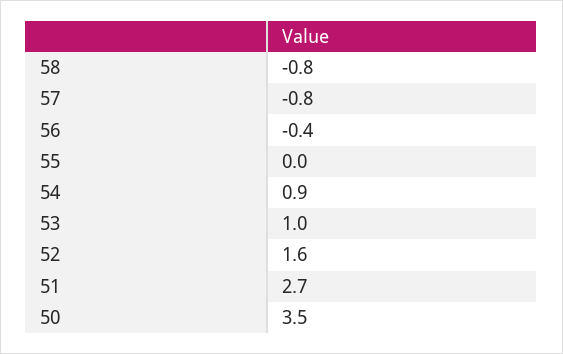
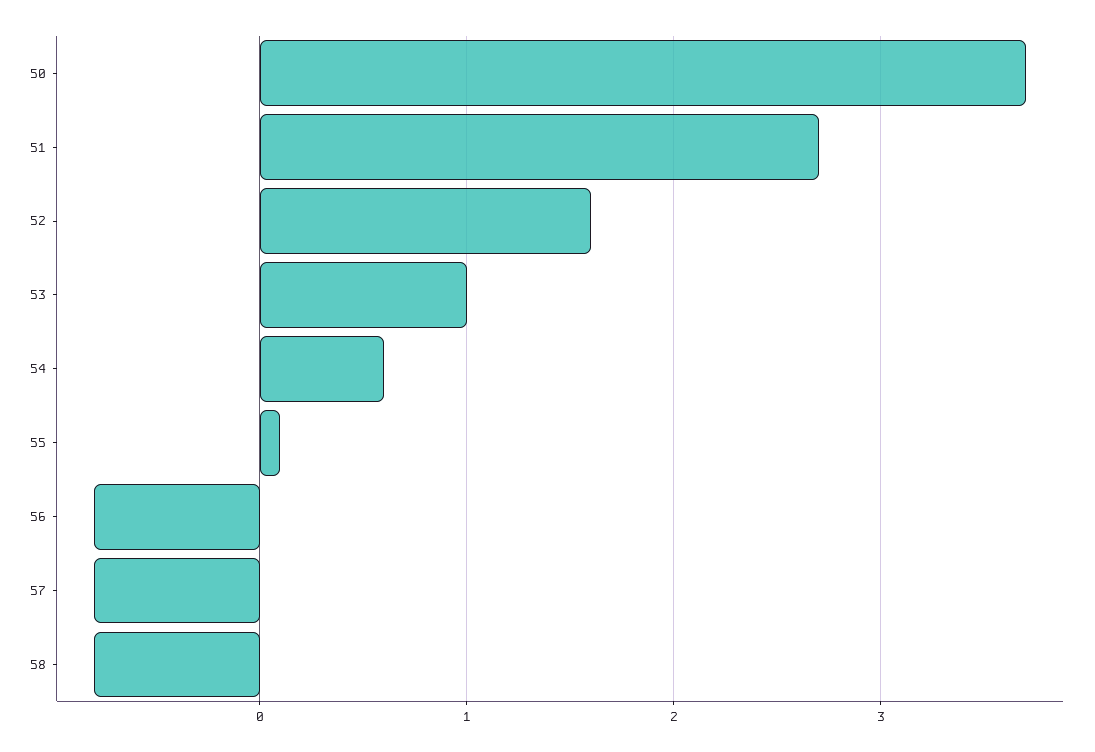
  {
    "58": -0.8,
    "57": -0.8,
-   "56": -0.4,
+   "56": -0.8,
-   "55": 0,
+   "55": 0.1,
-   "54": 0.9,
+   "54": 0.6,
    "53": 1,
    "52": 1.6,
    "51": 2.7,
-   "50": 3.5
+   "50": 3.7
  }

